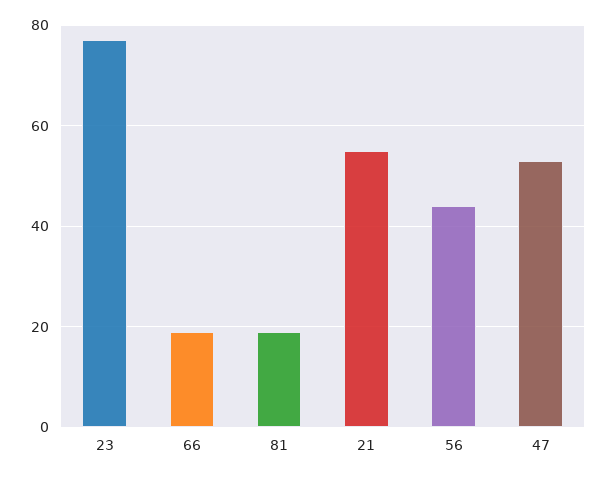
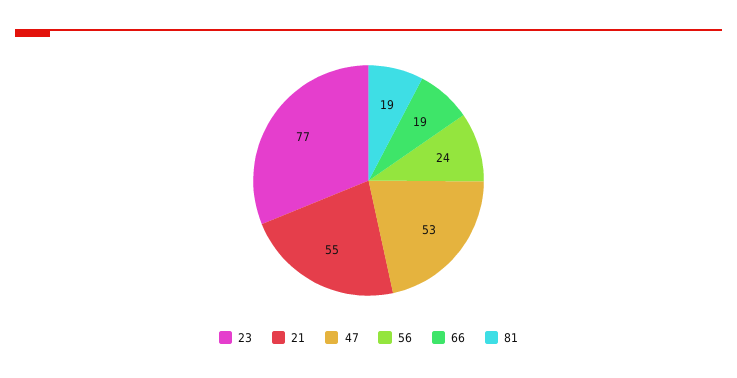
  {
    "23": 77,
    "66": 19,
    "81": 19,
    "21": 55,
-   "56": 45,
+   "56": 24,
    "47": 53
  }

